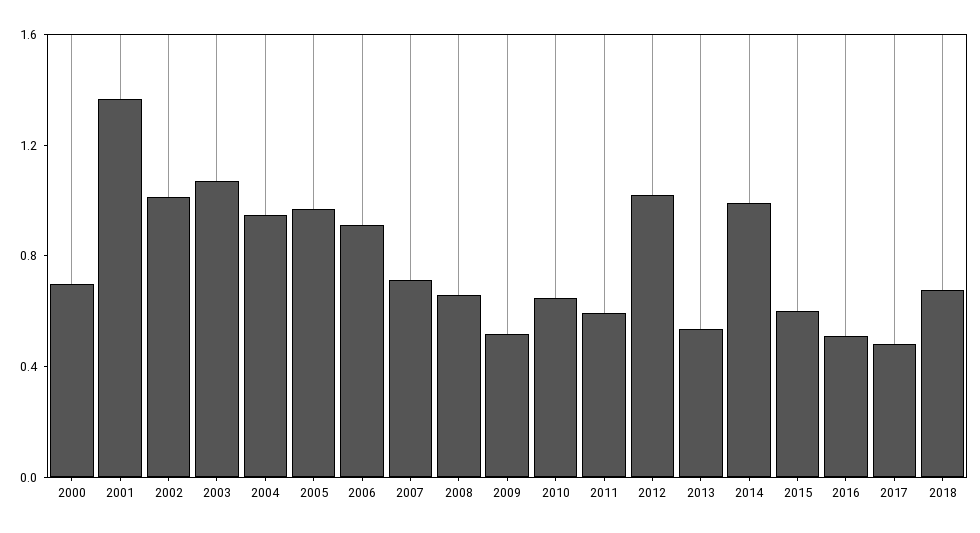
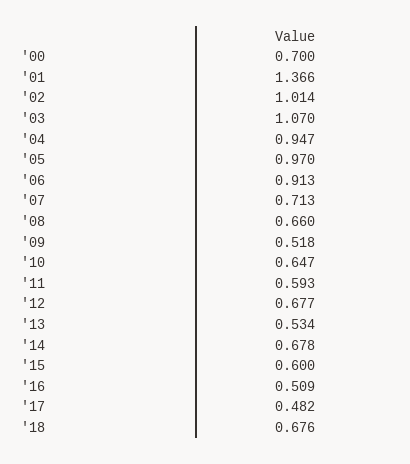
  {
    "2000": 0.7,
    "2001": 1.366,
    "2002": 1.014,
    "2003": 1.07,
    "2004": 0.947,
    "2005": 0.97,
    "2006": 0.913,
    "2007": 0.713,
    "2008": 0.66,
    "2009": 0.518,
    "2010": 0.647,
    "2011": 0.593,
-   "2012": 1,
+   "2012": 0.677,
    "2013": 0.534,
-   "2014": 1,
+   "2014": 0.678,
    "2015": 0.6,
    "2016": 0.509,
    "2017": 0.482,
    "2018": 0.676
  }

